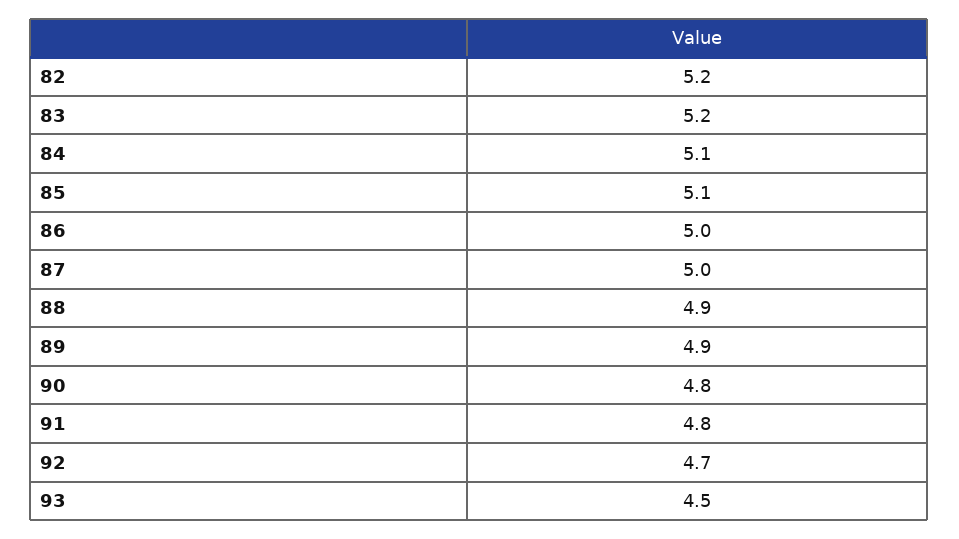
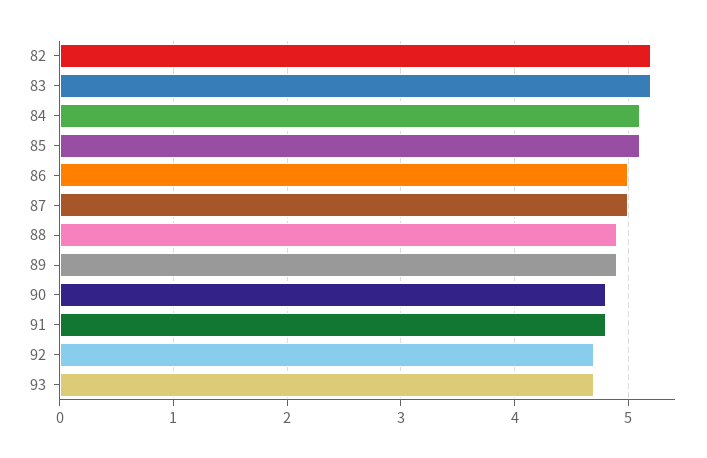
  {
    "82": 5.2,
    "83": 5.2,
    "84": 5.1,
    "85": 5.1,
    "86": 5,
    "87": 5,
    "88": 4.9,
    "89": 4.9,
    "90": 4.8,
    "91": 4.8,
    "92": 4.7,
-   "93": 4.5
+   "93": 4.7
  }

